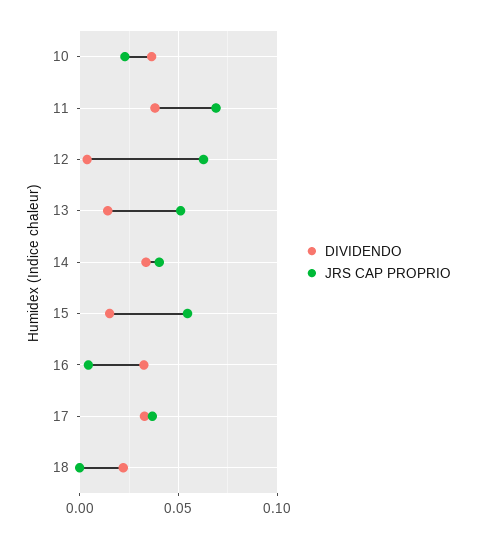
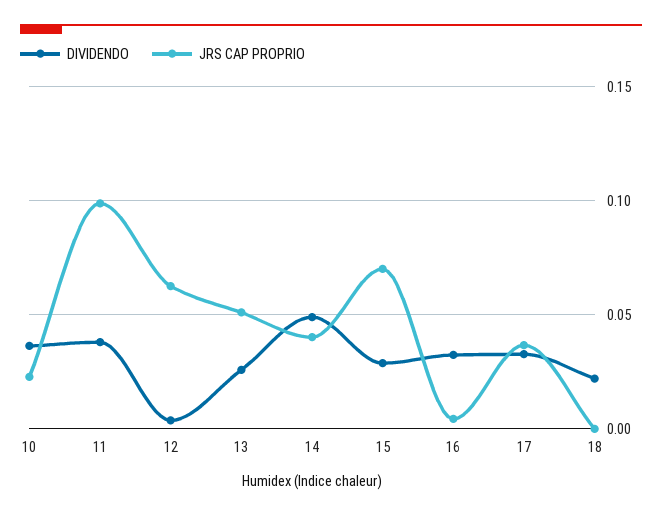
  {
    "DIVIDENDO": {
      "10": 0.035,
      "11": 0.04,
      "12": 0.005,
-     "13": 0.015,
+     "13": 0.025,
-     "14": 0.035,
+     "14": 0.05,
-     "15": 0.015,
+     "15": 0.03,
      "16": 0.035,
      "17": 0.035,
      "18": 0.02
    },
    "JRS CAP PROPRIO": {
      "10": 0.025,
-     "11": 0.07,
+     "11": 0.1,
      "12": 0.065,
      "13": 0.05,
      "14": 0.04,
-     "15": 0.055,
+     "15": 0.07,
      "16": 0.005,
      "17": 0.035,
      "18": 0
    }
  }

